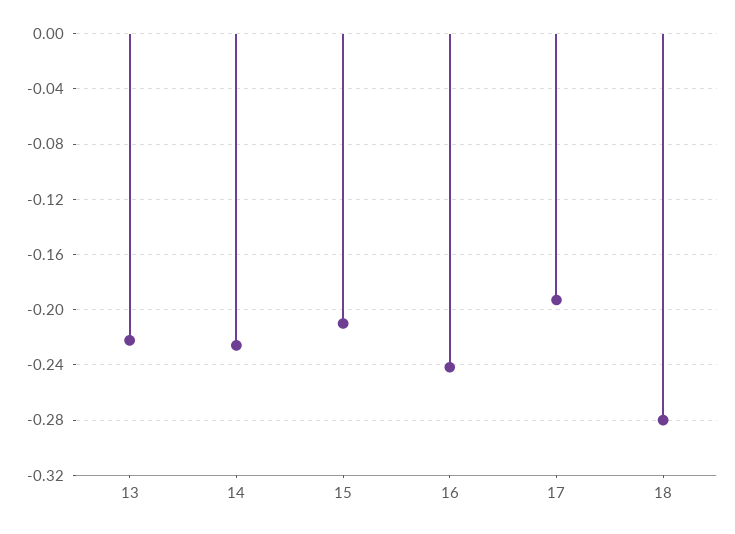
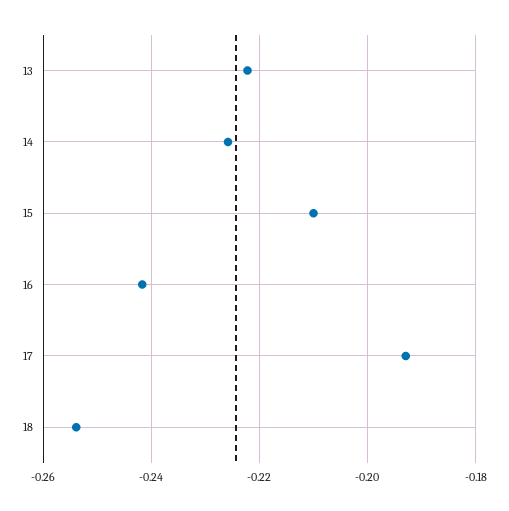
  {
    "13": -0.222,
    "14": -0.226,
    "15": -0.21,
    "16": -0.242,
    "17": -0.192,
-   "18": -0.28
+   "18": -0.254
  }

